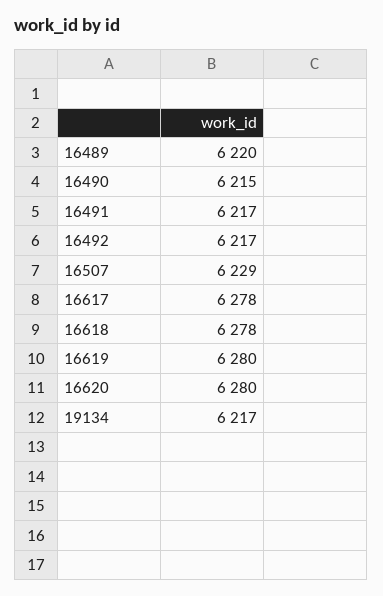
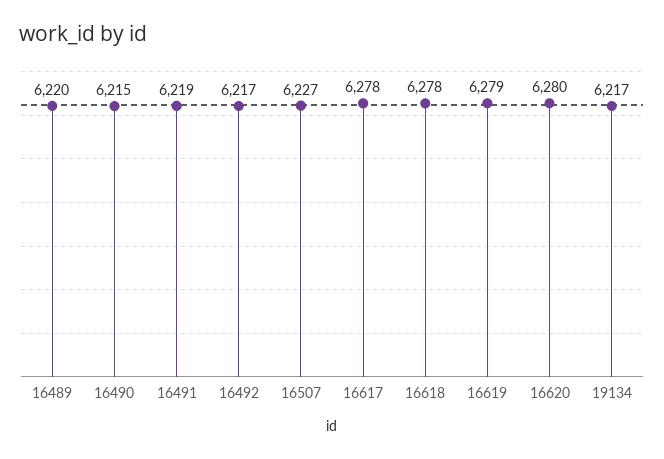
  {
    "16489": 6220,
    "16490": 6215,
-   "16491": 6217,
+   "16491": 6219,
    "16492": 6217,
-   "16507": 6229,
+   "16507": 6227,
    "16617": 6278,
    "16618": 6278,
-   "16619": 6280,
+   "16619": 6279,
    "16620": 6280,
    "19134": 6217
  }

